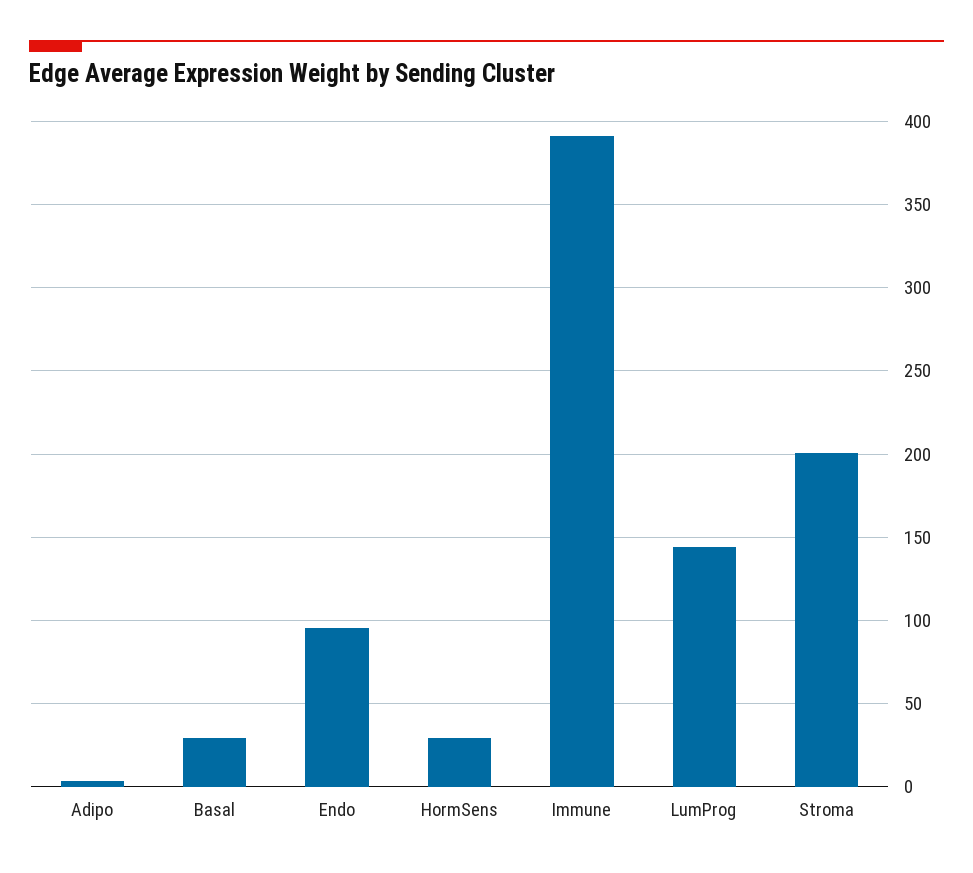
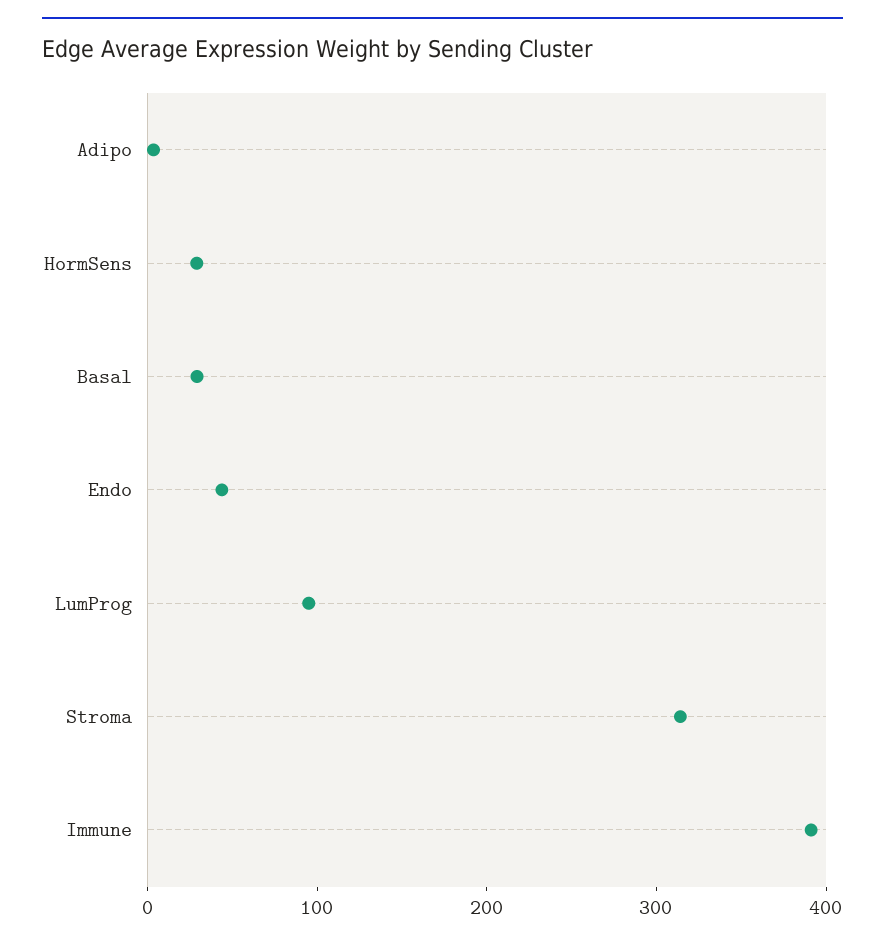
  {
    "Adipo": 5,
    "Basal": 30,
-   "Endo": 95,
+   "Endo": 40,
    "HormSens": 30,
    "Immune": 390,
-   "LumProg": 145,
+   "LumProg": 100,
-   "Stroma": 200
+   "Stroma": 320
  }

